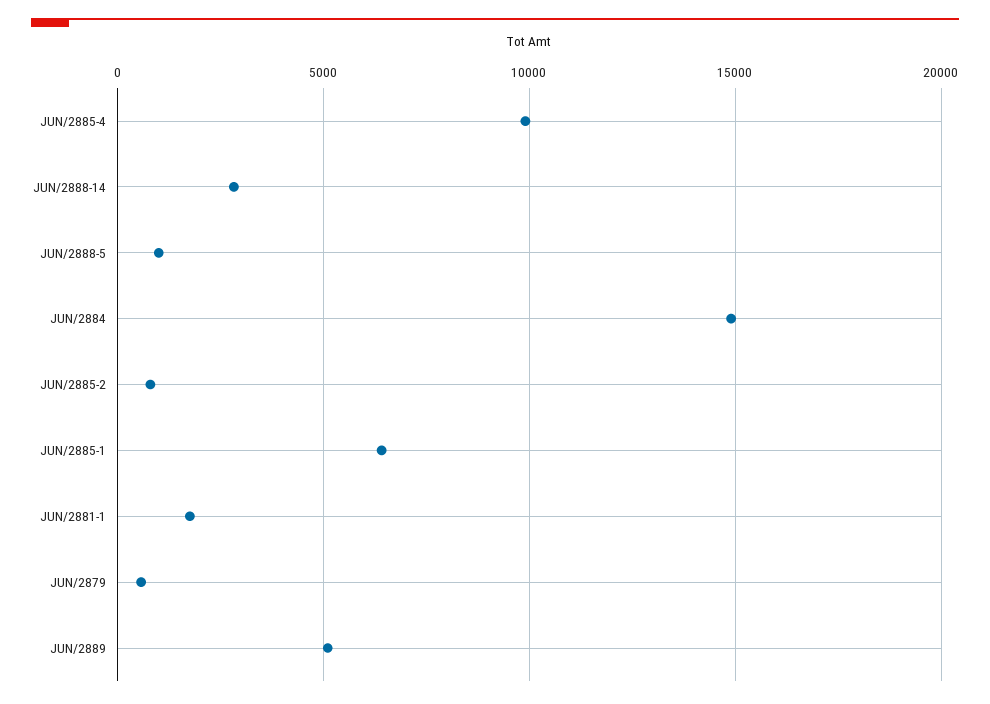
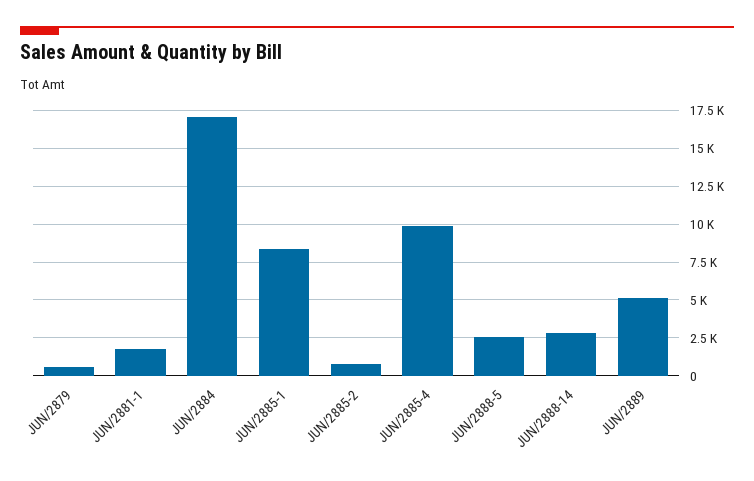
  {
    "JUN/2885-4": 10000,
    "JUN/2888-14": 3000,
-   "JUN/2888-5": 1000,
+   "JUN/2888-5": 2500,
-   "JUN/2884": 15000,
+   "JUN/2884": 17000,
    "JUN/2885-2": 1000,
-   "JUN/2885-1": 6500,
+   "JUN/2885-1": 8500,
    "JUN/2881-1": 2000,
    "JUN/2879": 500,
    "JUN/2889": 5000
  }

